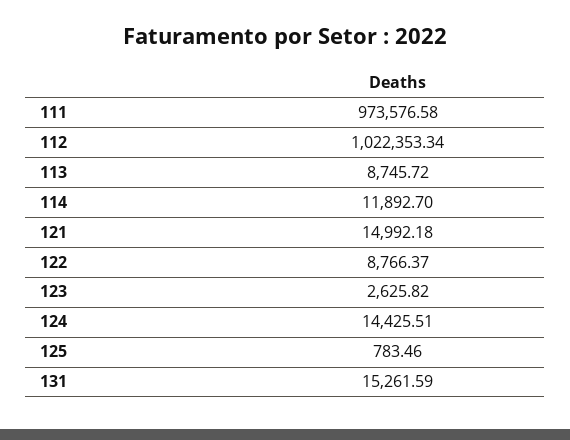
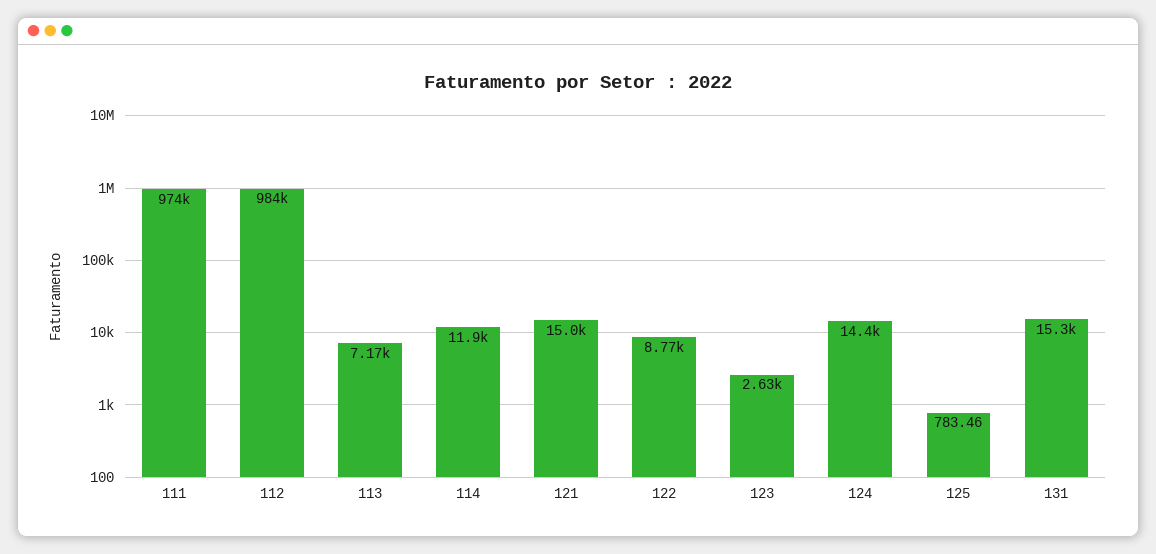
  {
    "111": 973576.58,
-   "112": 1022353.34,
+   "112": 984000,
-   "113": 8745.72,
+   "113": 7170,
    "114": 11892.7,
    "121": 14992.18,
    "122": 8766.37,
    "123": 2625.82,
    "124": 14425.51,
    "125": 783.46,
    "131": 15261.59
  }

